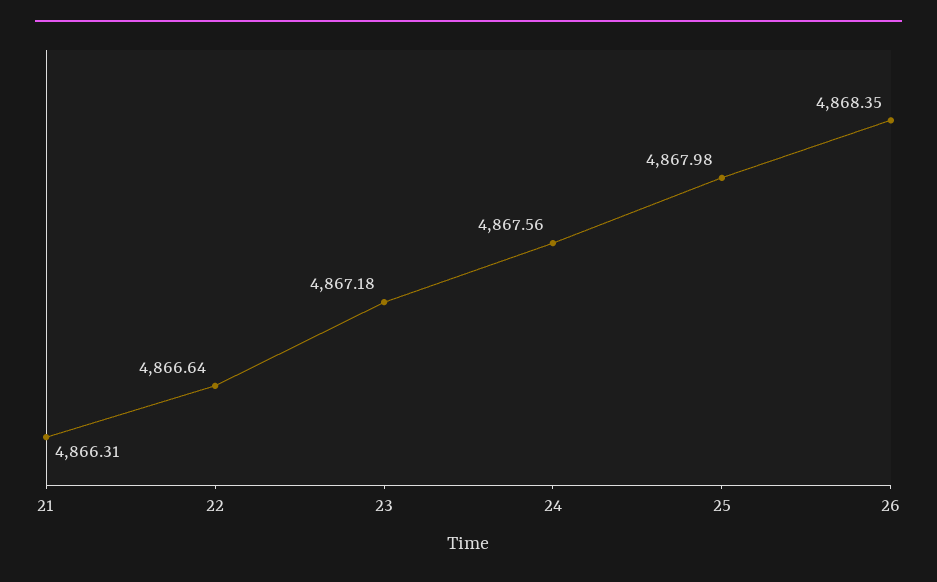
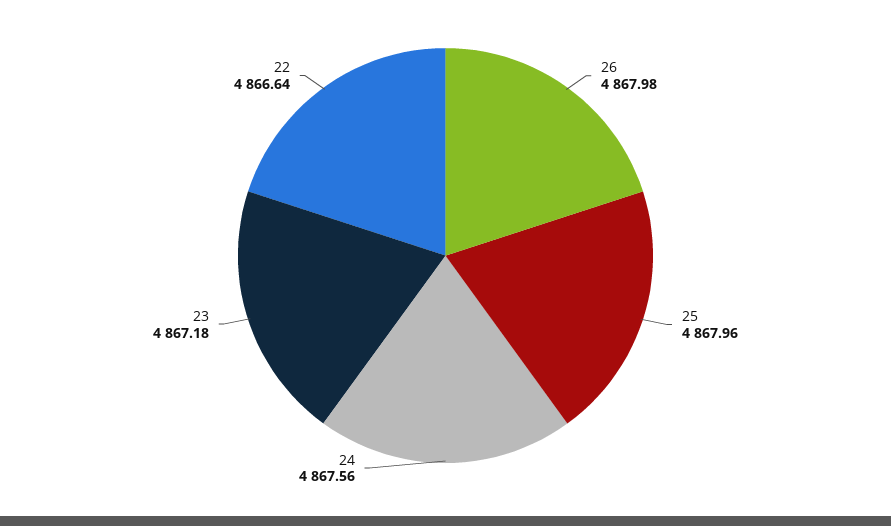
  {
-   "21": 4866.31,
    "22": 4866.64,
    "23": 4867.18,
    "24": 4867.56,
-   "25": 4867.98,
+   "25": 4867.96,
-   "26": 4868.35
+   "26": 4867.98
  }

